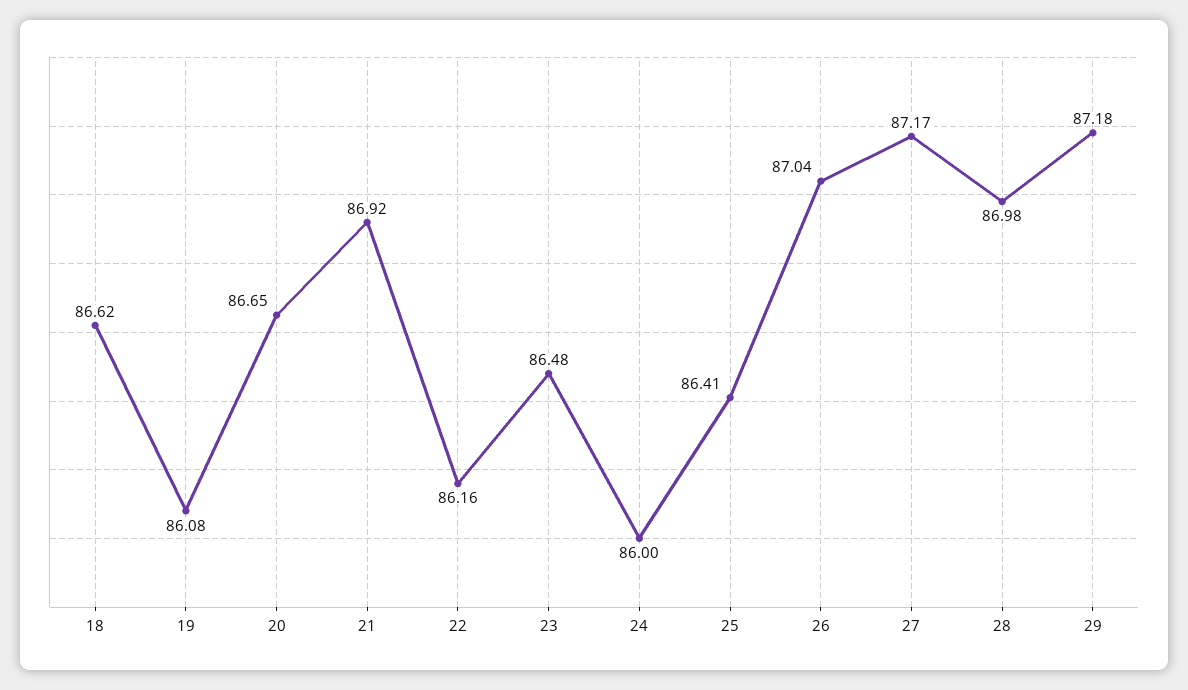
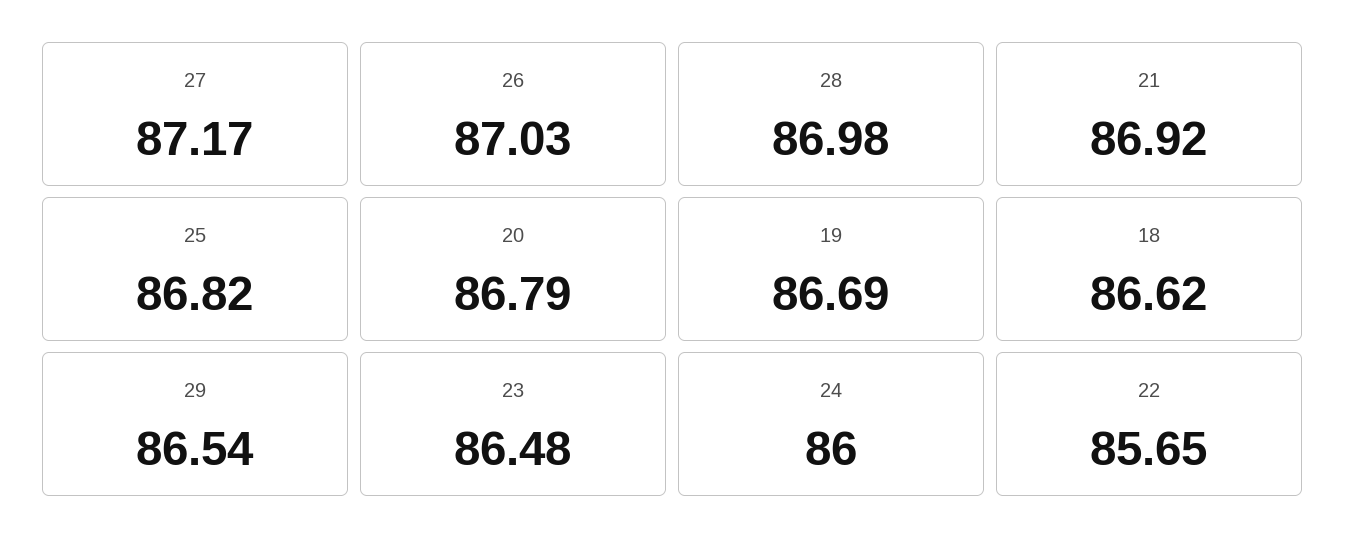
  {
    "18": 86.62,
-   "19": 86.08,
+   "19": 86.69,
-   "20": 86.65,
+   "20": 86.79,
    "21": 86.92,
-   "22": 86.16,
+   "22": 85.65,
    "23": 86.48,
    "24": 86,
-   "25": 86.41,
+   "25": 86.82,
-   "26": 87.04,
+   "26": 87.03,
    "27": 87.17,
    "28": 86.98,
-   "29": 87.18
+   "29": 86.54
  }

